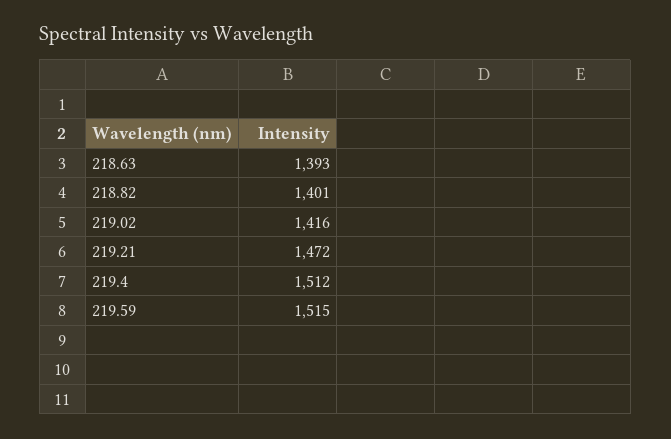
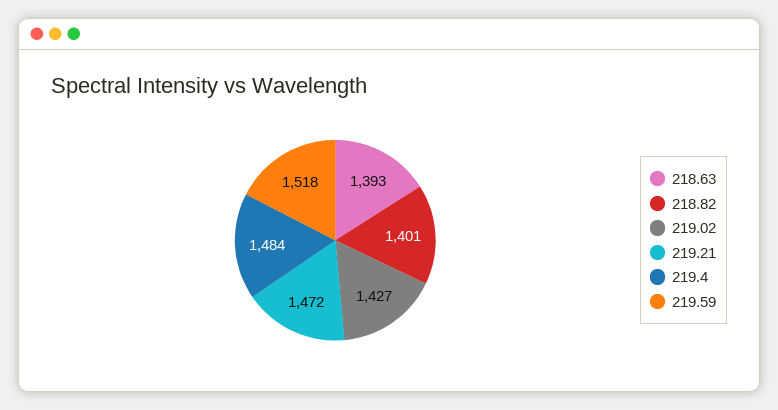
  {
    "218.63": 1393,
    "218.82": 1401,
-   "219.02": 1416,
+   "219.02": 1427,
    "219.21": 1472,
-   "219.4": 1512,
+   "219.4": 1484,
-   "219.59": 1515
+   "219.59": 1518
  }

